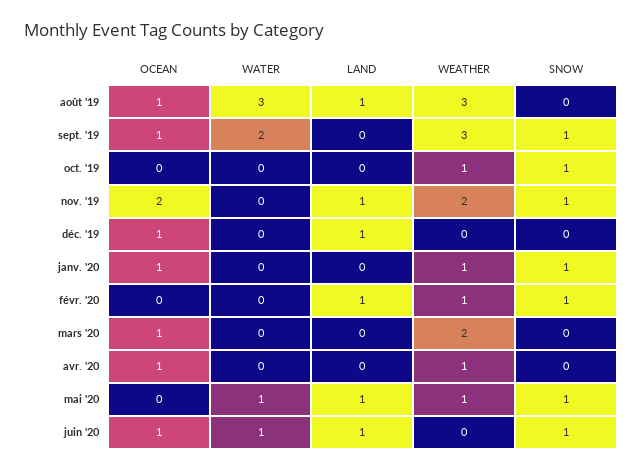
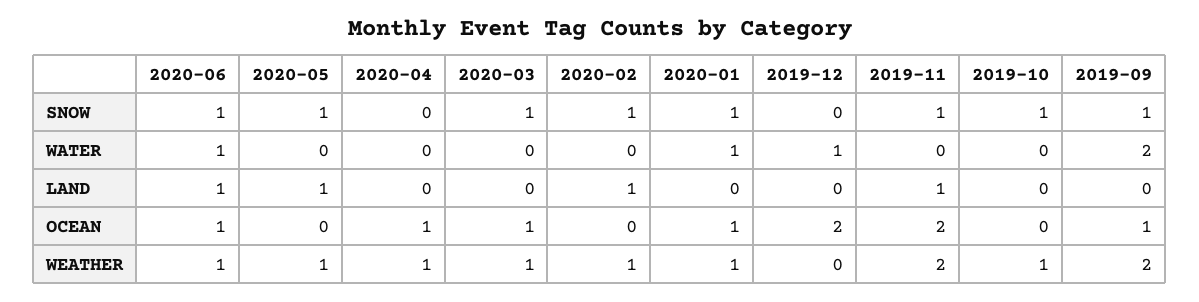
  {
    "OCEAN": {
-     "août '19": 1,
      "sept. '19": 1,
      "oct. '19": 0,
      "nov. '19": 2,
-     "déc. '19": 1,
+     "déc. '19": 2,
      "janv. '20": 1,
      "févr. '20": 0,
      "mars '20": 1,
      "avr. '20": 1,
      "mai '20": 0,
      "juin '20": 1
    },
    "WATER": {
-     "août '19": 3,
      "sept. '19": 2,
      "oct. '19": 0,
      "nov. '19": 0,
-     "déc. '19": 0,
+     "déc. '19": 1,
-     "janv. '20": 0,
+     "janv. '20": 1,
      "févr. '20": 0,
      "mars '20": 0,
      "avr. '20": 0,
-     "mai '20": 1,
+     "mai '20": 0,
      "juin '20": 1
    },
    "LAND": {
-     "août '19": 1,
      "sept. '19": 0,
      "oct. '19": 0,
      "nov. '19": 1,
-     "déc. '19": 1,
+     "déc. '19": 0,
      "janv. '20": 0,
      "févr. '20": 1,
      "mars '20": 0,
      "avr. '20": 0,
      "mai '20": 1,
      "juin '20": 1
    },
    "WEATHER": {
-     "août '19": 3,
-     "sept. '19": 3,
+     "sept. '19": 2,
      "oct. '19": 1,
      "nov. '19": 2,
      "déc. '19": 0,
      "janv. '20": 1,
      "févr. '20": 1,
-     "mars '20": 2,
+     "mars '20": 1,
      "avr. '20": 1,
      "mai '20": 1,
-     "juin '20": 0
+     "juin '20": 1
    },
    "SNOW": {
-     "août '19": 0,
      "sept. '19": 1,
      "oct. '19": 1,
      "nov. '19": 1,
      "déc. '19": 0,
      "janv. '20": 1,
      "févr. '20": 1,
-     "mars '20": 0,
+     "mars '20": 1,
      "avr. '20": 0,
      "mai '20": 1,
      "juin '20": 1
    }
  }

